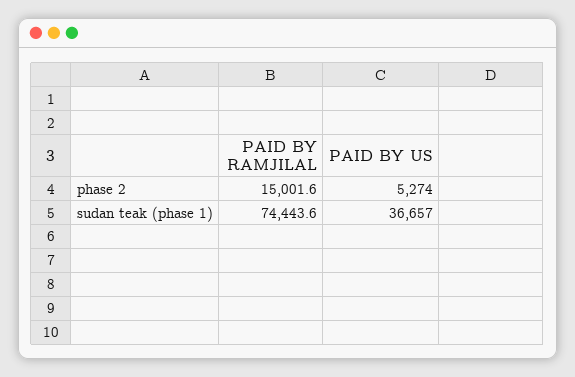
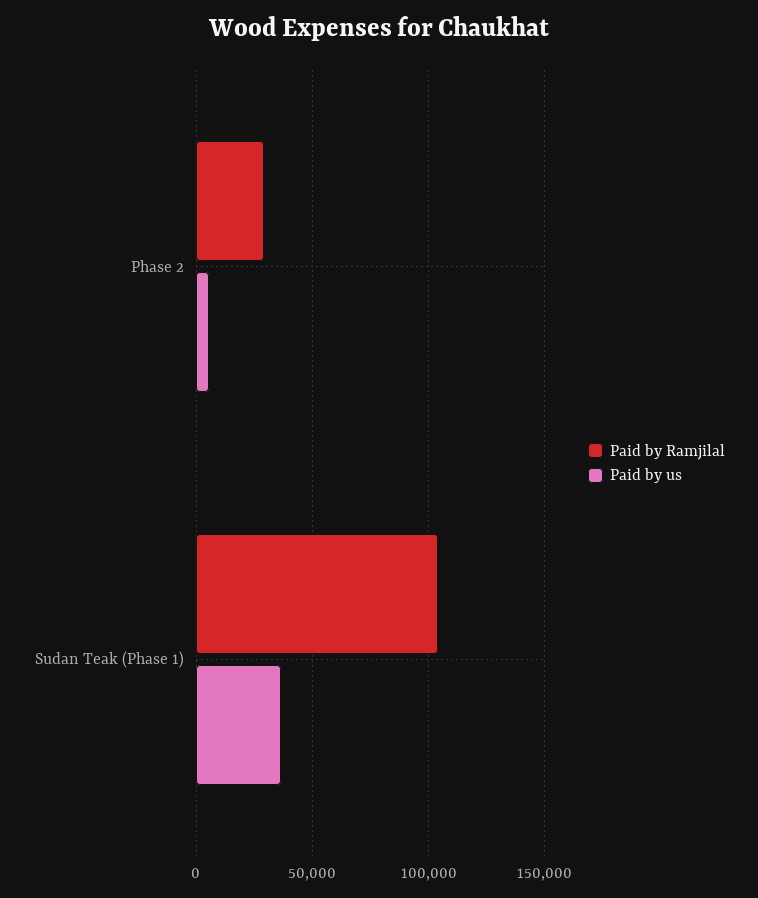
  {
    "PAID BY RAMJILAL": {
-     "phase 2": 15001.6,
+     "phase 2": 30000,
-     "sudan teak (phase 1)": 74443.6
+     "sudan teak (phase 1)": 105000
    },
    "PAID BY US": {
      "phase 2": 5274,
      "sudan teak (phase 1)": 36657
    }
  }

